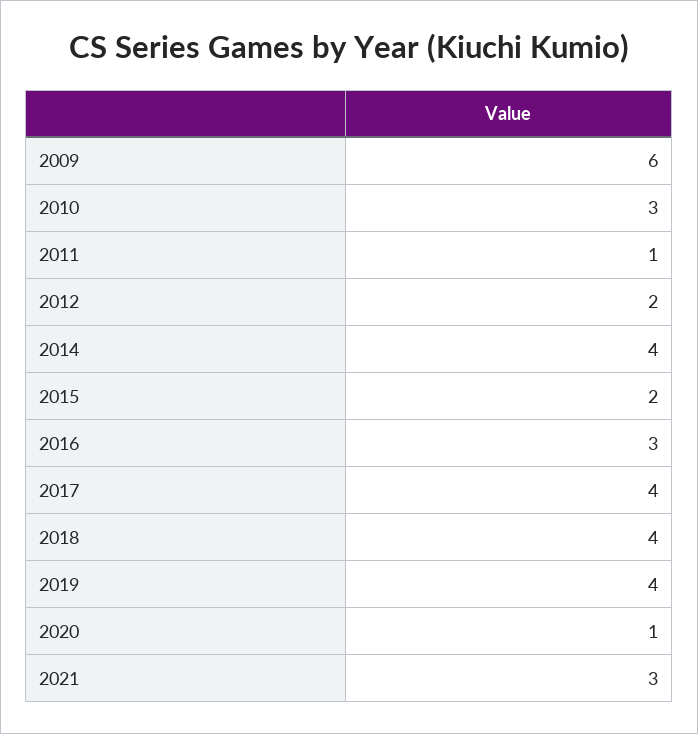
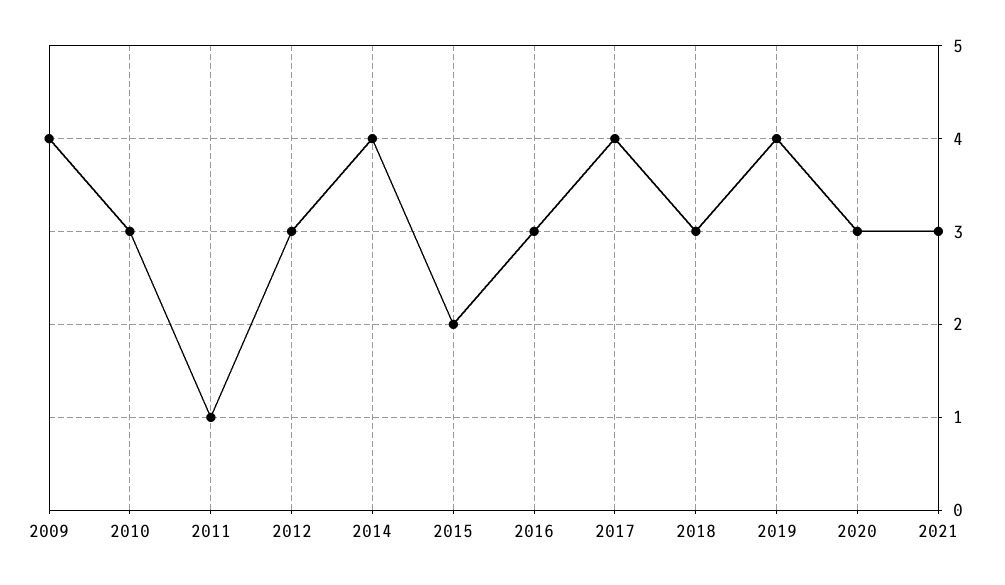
  {
-   "2009": 6,
+   "2009": 4,
    "2010": 3,
    "2011": 1,
-   "2012": 2,
+   "2012": 3,
    "2014": 4,
    "2015": 2,
    "2016": 3,
    "2017": 4,
-   "2018": 4,
+   "2018": 3,
    "2019": 4,
-   "2020": 1,
+   "2020": 3,
    "2021": 3
  }

